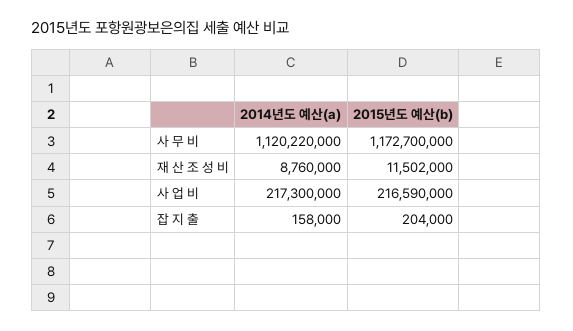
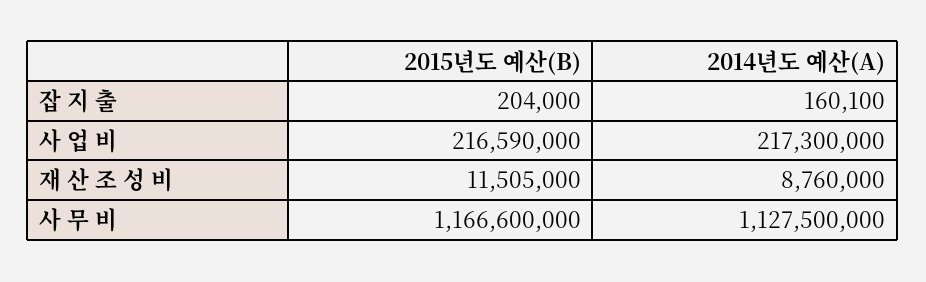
  {
    "2014년도 예산(a)": {
-     "사 무 비": 1120220000,
+     "사 무 비": 1127500000,
      "재 산 조 성 비": 8760000,
      "사 업 비": 217300000,
-     "잡 지 출": 158000
+     "잡 지 출": 160100
    },
    "2015년도 예산(b)": {
-     "사 무 비": 1172700000,
+     "사 무 비": 1166600000,
-     "재 산 조 성 비": 11502000,
+     "재 산 조 성 비": 11505000,
      "사 업 비": 216590000,
      "잡 지 출": 204000
    }
  }

